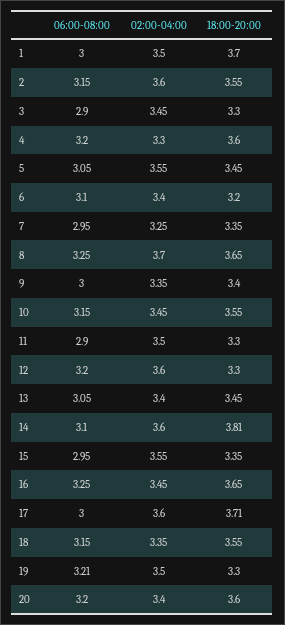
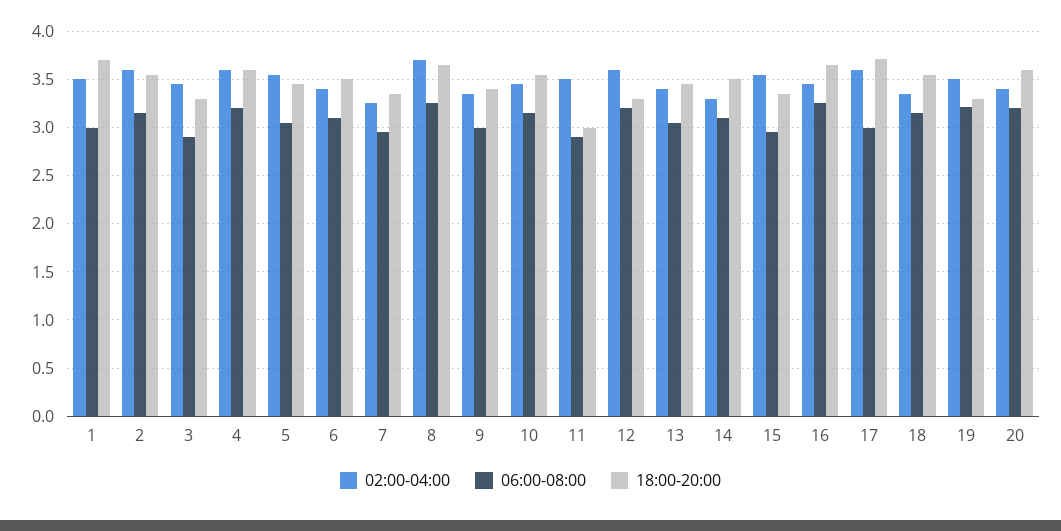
  {
    "06:00-08:00": {
      "1": 3,
      "2": 3.15,
      "3": 2.9,
      "4": 3.2,
      "5": 3.05,
      "6": 3.1,
      "7": 2.95,
      "8": 3.25,
      "9": 3,
      "10": 3.15,
      "11": 2.9,
      "12": 3.2,
      "13": 3.05,
      "14": 3.1,
      "15": 2.95,
      "16": 3.25,
      "17": 3,
      "18": 3.15,
      "19": 3.21,
      "20": 3.2
    },
    "02:00-04:00": {
      "1": 3.5,
      "2": 3.6,
      "3": 3.45,
-     "4": 3.3,
+     "4": 3.6,
      "5": 3.55,
      "6": 3.4,
      "7": 3.25,
      "8": 3.7,
      "9": 3.35,
      "10": 3.45,
      "11": 3.5,
      "12": 3.6,
      "13": 3.4,
-     "14": 3.6,
+     "14": 3.3,
      "15": 3.55,
      "16": 3.45,
      "17": 3.6,
      "18": 3.35,
      "19": 3.5,
      "20": 3.4
    },
    "18:00-20:00": {
      "1": 3.7,
      "2": 3.55,
      "3": 3.3,
      "4": 3.6,
      "5": 3.45,
-     "6": 3.2,
+     "6": 3.5,
      "7": 3.35,
      "8": 3.65,
      "9": 3.4,
      "10": 3.55,
-     "11": 3.3,
+     "11": 3,
      "12": 3.3,
      "13": 3.45,
-     "14": 3.81,
+     "14": 3.5,
      "15": 3.35,
      "16": 3.65,
      "17": 3.71,
      "18": 3.55,
      "19": 3.3,
      "20": 3.6
    }
  }

